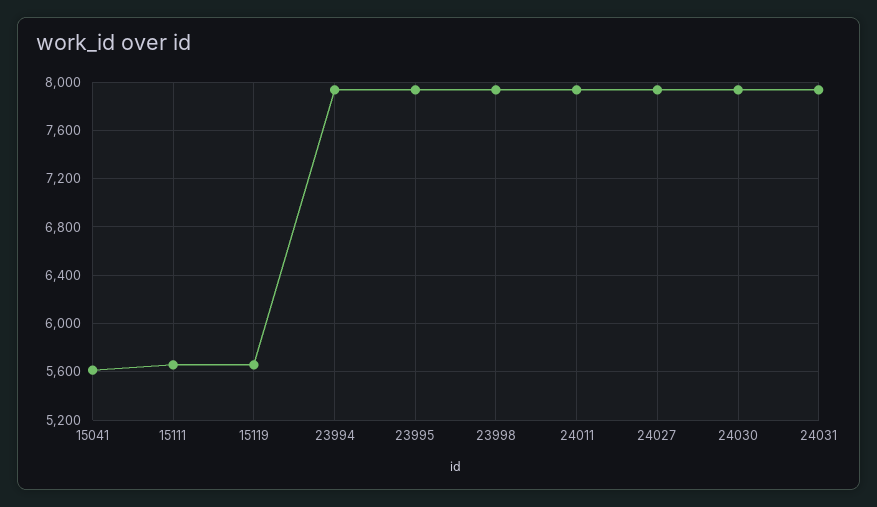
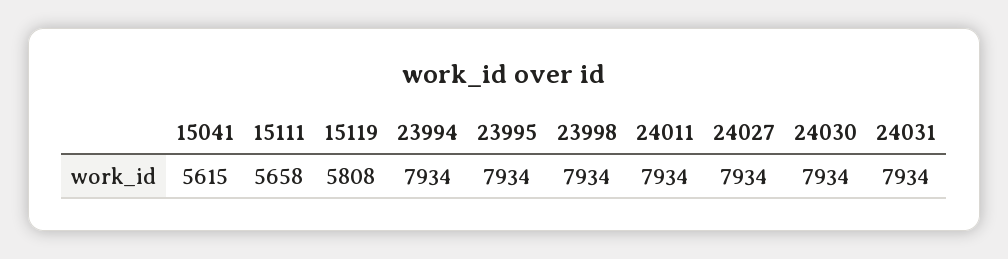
  {
    "15041": 5615,
    "15111": 5658,
-   "15119": 5650,
+   "15119": 5808,
    "23994": 7934,
    "23995": 7934,
    "23998": 7934,
    "24011": 7934,
    "24027": 7934,
    "24030": 7934,
    "24031": 7934
  }

